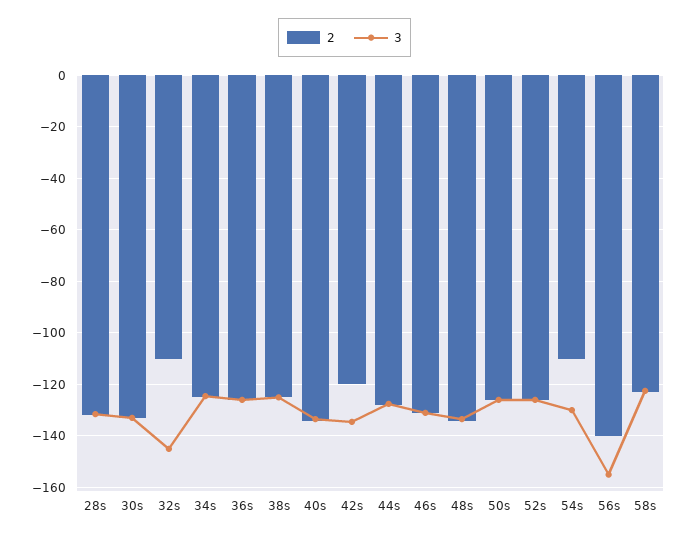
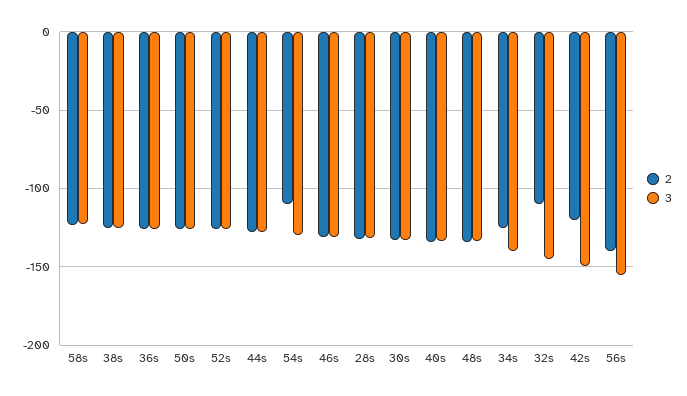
  {
    "2": {
      "28s": -132.5,
      "30s": -132.5,
      "32s": -110,
      "34s": -125,
      "36s": -125,
      "38s": -125,
      "40s": -135,
      "42s": -120,
      "44s": -127.5,
      "46s": -130,
      "48s": -135,
      "50s": -125,
      "52s": -125,
      "54s": -110,
      "56s": -140,
      "58s": -122.5
    },
    "3": {
      "28s": -132.5,
      "30s": -132.5,
      "32s": -145,
-     "34s": -125,
+     "34s": -140,
      "36s": -125,
      "38s": -125,
      "40s": -132.5,
-     "42s": -135,
+     "42s": -150,
      "44s": -127.5,
      "46s": -130,
      "48s": -132.5,
      "50s": -125,
      "52s": -125,
      "54s": -130,
      "56s": -155,
      "58s": -122.5
    }
  }

